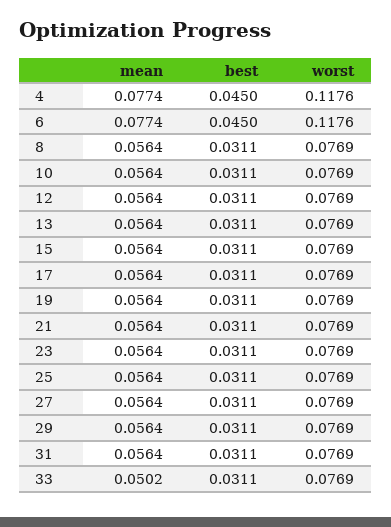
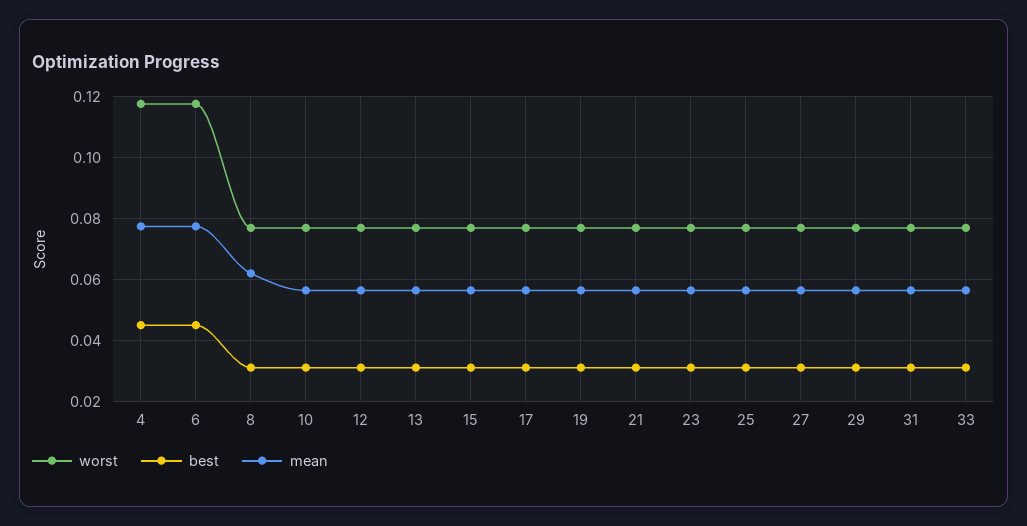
  {
    "mean": {
      "4": 0.0774,
      "6": 0.0774,
-     "8": 0.0564,
+     "8": 0.062,
      "10": 0.0564,
      "12": 0.0564,
      "13": 0.0564,
      "15": 0.0564,
      "17": 0.0564,
      "19": 0.0564,
      "21": 0.0564,
      "23": 0.0564,
      "25": 0.0564,
      "27": 0.0564,
      "29": 0.0564,
      "31": 0.0564,
-     "33": 0.0502
+     "33": 0.056
    },
    "best": {
      "4": 0.045,
      "6": 0.045,
      "8": 0.0311,
      "10": 0.0311,
      "12": 0.0311,
      "13": 0.0311,
      "15": 0.0311,
      "17": 0.0311,
      "19": 0.0311,
      "21": 0.0311,
      "23": 0.0311,
      "25": 0.0311,
      "27": 0.0311,
      "29": 0.0311,
      "31": 0.0311,
      "33": 0.0311
    },
    "worst": {
      "4": 0.1176,
      "6": 0.1176,
      "8": 0.0769,
      "10": 0.0769,
      "12": 0.0769,
      "13": 0.0769,
      "15": 0.0769,
      "17": 0.0769,
      "19": 0.0769,
      "21": 0.0769,
      "23": 0.0769,
      "25": 0.0769,
      "27": 0.0769,
      "29": 0.0769,
      "31": 0.0769,
      "33": 0.0769
    }
  }

